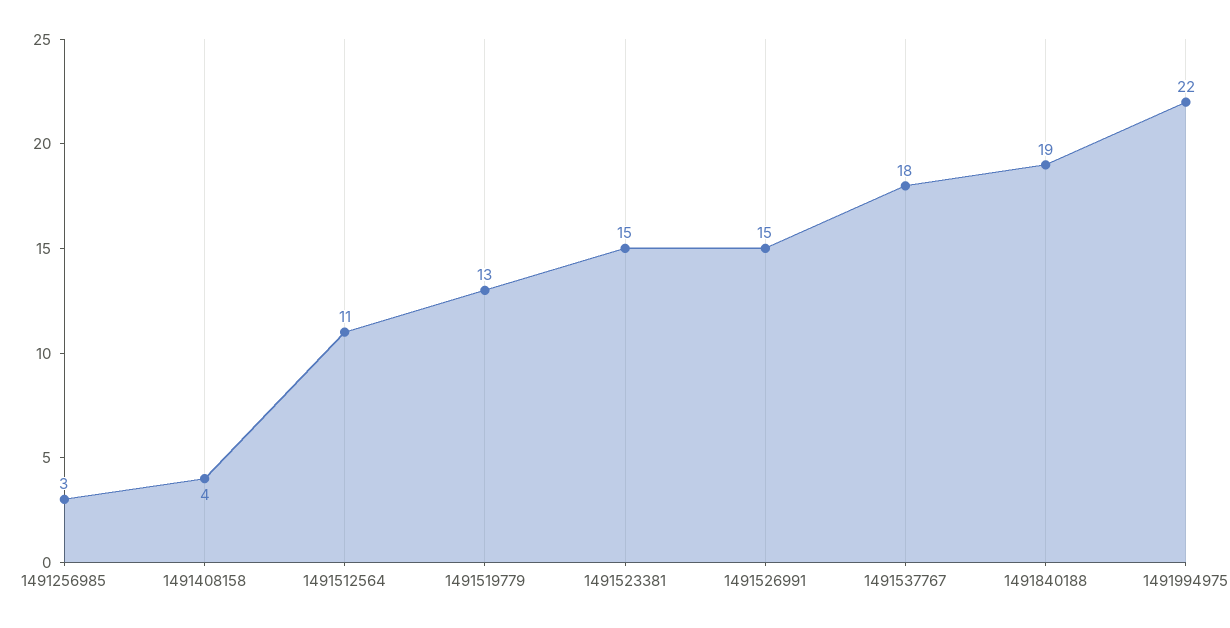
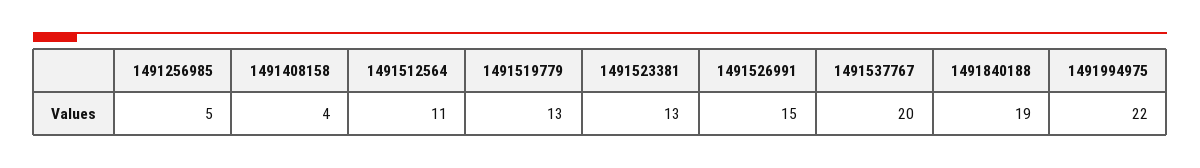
  {
-   "1491256985": 3,
+   "1491256985": 5,
    "1491408158": 4,
    "1491512564": 11,
    "1491519779": 13,
-   "1491523381": 15,
+   "1491523381": 13,
    "1491526991": 15,
-   "1491537767": 18,
+   "1491537767": 20,
    "1491840188": 19,
    "1491994975": 22
  }

